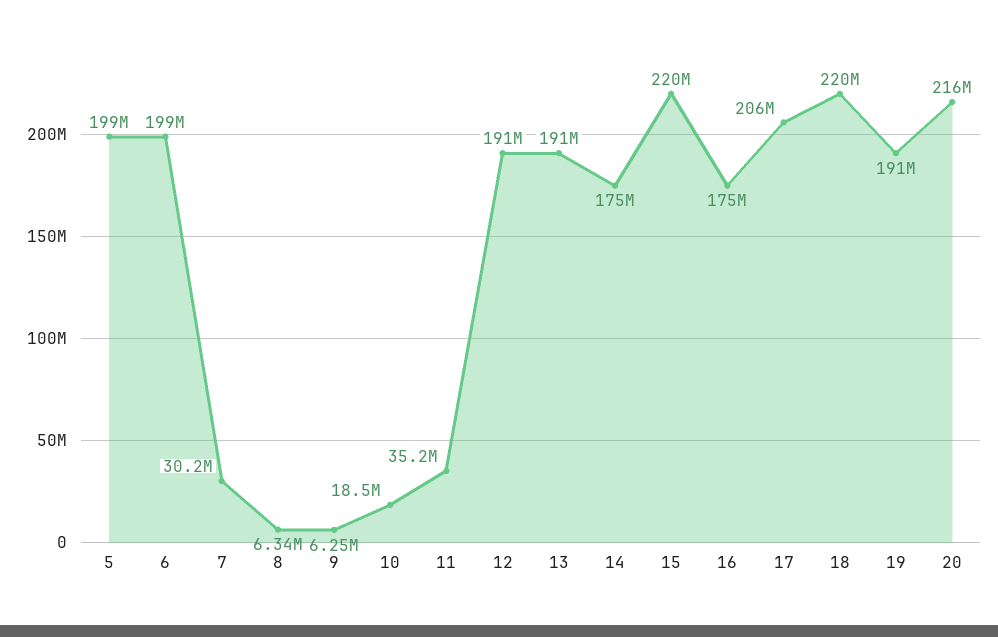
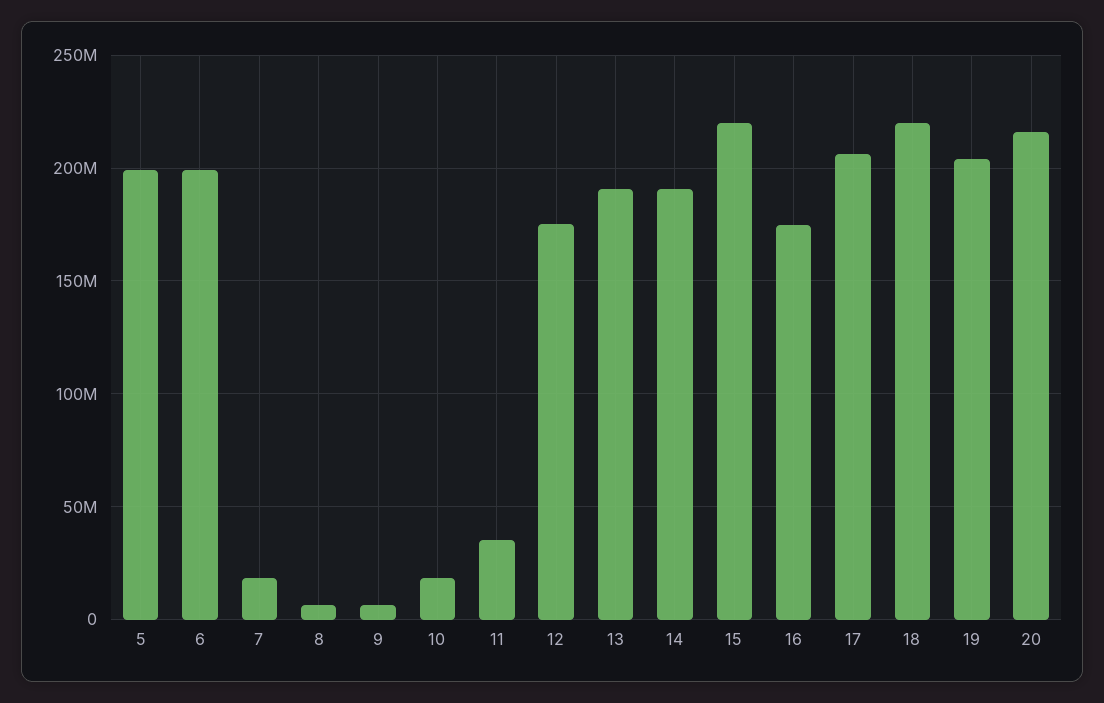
  {
    "5": 199000000,
    "6": 199000000,
-   "7": 30200000,
+   "7": 20000000,
    "8": 6340000,
    "9": 6250000,
    "10": 18500000,
    "11": 35200000,
-   "12": 191000000,
+   "12": 175000000,
    "13": 191000000,
-   "14": 175000000,
+   "14": 190000000,
    "15": 220000000,
    "16": 175000000,
    "17": 206000000,
    "18": 220000000,
-   "19": 191000000,
+   "19": 205000000,
    "20": 216000000
  }

